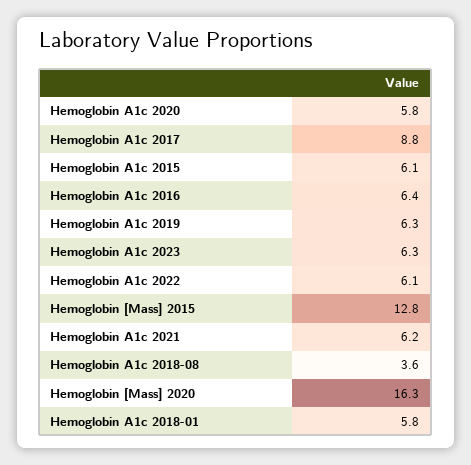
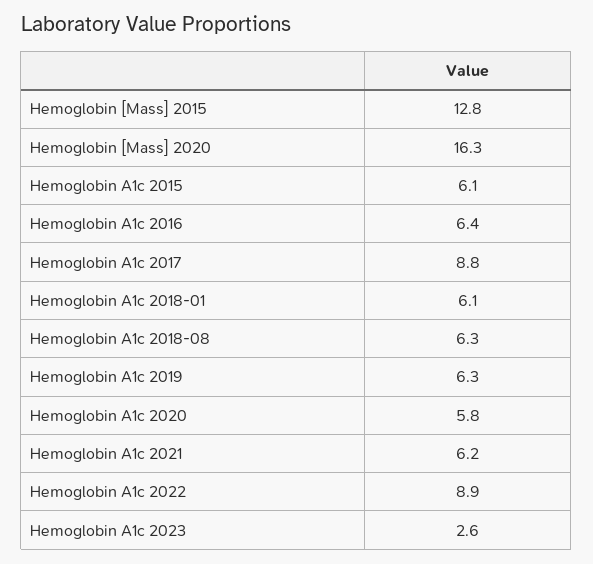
  {
    "Hemoglobin A1c 2020": 5.8,
    "Hemoglobin A1c 2017": 8.8,
    "Hemoglobin A1c 2015": 6.1,
    "Hemoglobin A1c 2016": 6.4,
    "Hemoglobin A1c 2019": 6.3,
-   "Hemoglobin A1c 2023": 6.3,
+   "Hemoglobin A1c 2023": 2.6,
-   "Hemoglobin A1c 2022": 6.1,
+   "Hemoglobin A1c 2022": 8.9,
    "Hemoglobin [Mass] 2015": 12.8,
    "Hemoglobin A1c 2021": 6.2,
-   "Hemoglobin A1c 2018-08": 3.6,
+   "Hemoglobin A1c 2018-08": 6.3,
    "Hemoglobin [Mass] 2020": 16.3,
-   "Hemoglobin A1c 2018-01": 5.8
+   "Hemoglobin A1c 2018-01": 6.1
  }

